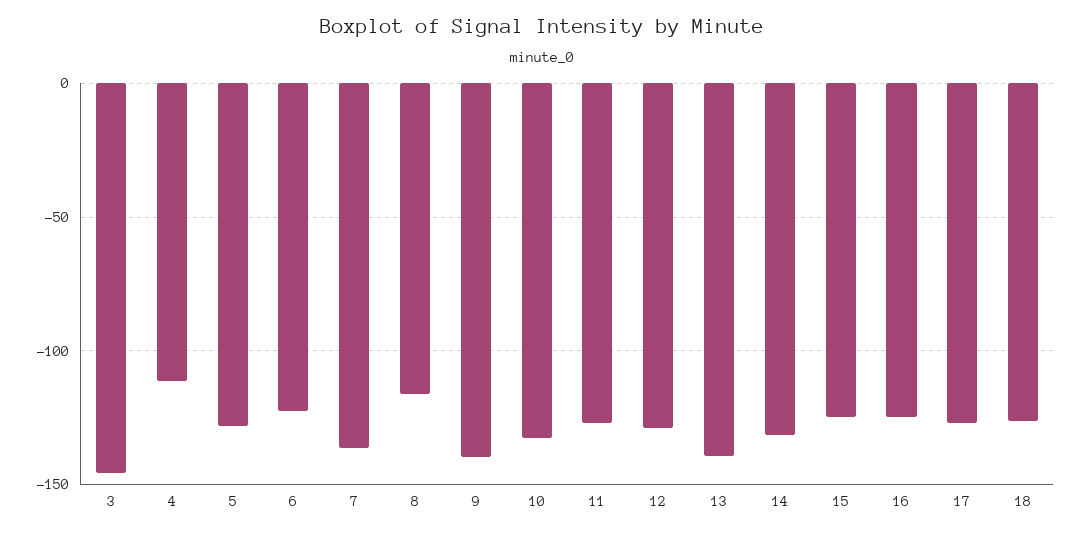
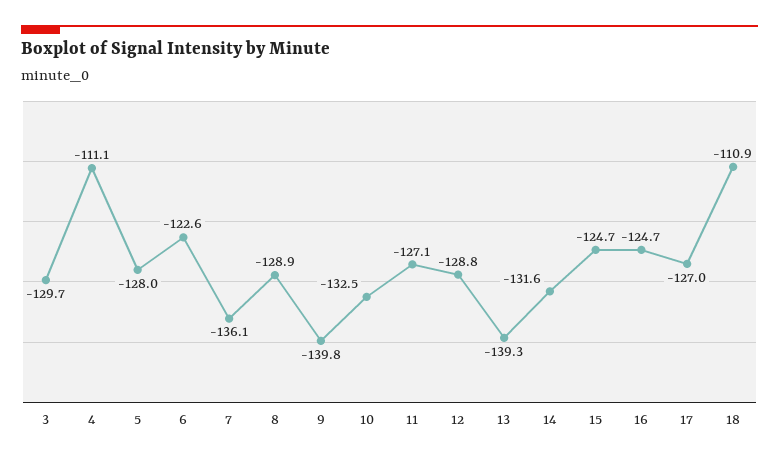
  {
-   "3": -145,
+   "3": -129.7,
    "4": -111.1,
    "5": -128,
    "6": -122.6,
    "7": -136.1,
-   "8": -115,
+   "8": -128.9,
    "9": -139.8,
    "10": -132.5,
    "11": -127.1,
    "12": -128.8,
    "13": -139.3,
    "14": -131.6,
    "15": -124.7,
    "16": -124.7,
    "17": -127,
-   "18": -125
+   "18": -110.9
  }

